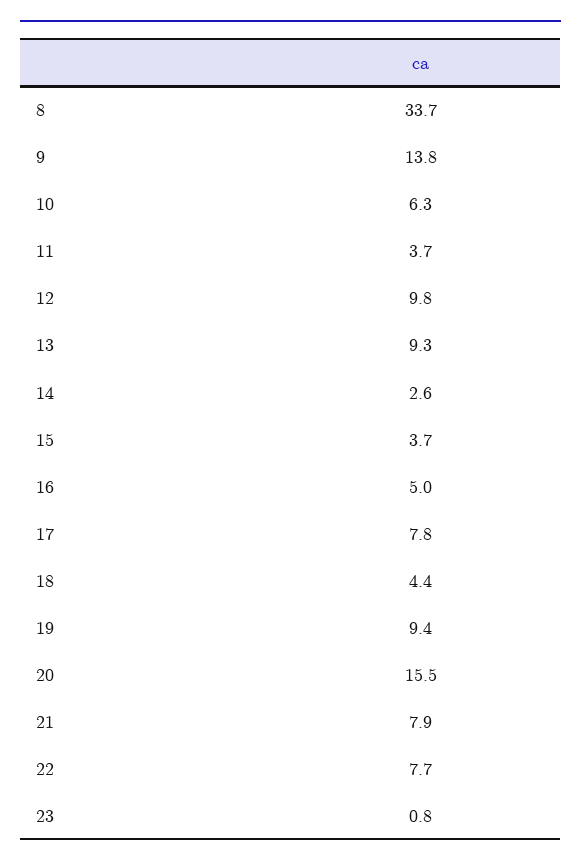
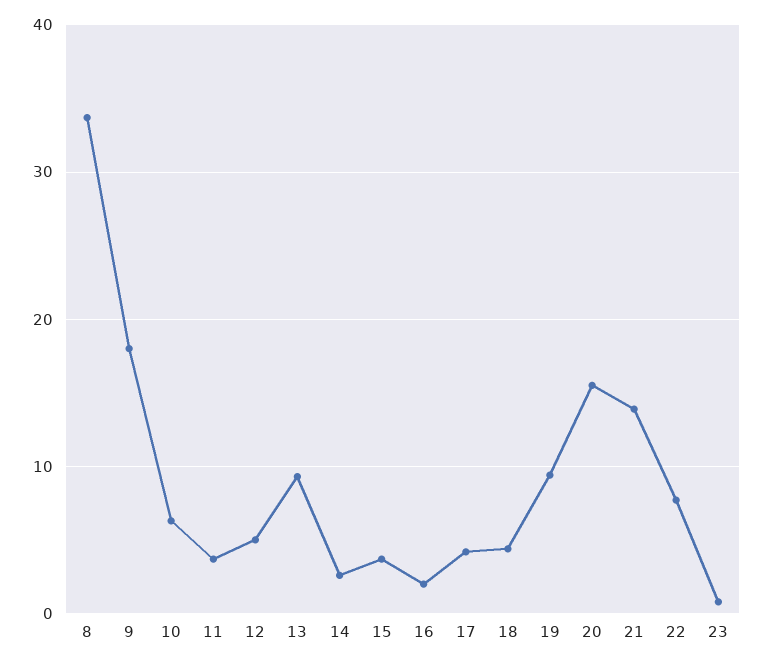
  {
    "8": 33.7,
-   "9": 13.8,
+   "9": 18,
    "10": 6.3,
    "11": 3.7,
-   "12": 9.8,
+   "12": 5,
    "13": 9.3,
    "14": 2.6,
    "15": 3.7,
-   "16": 5,
+   "16": 2,
-   "17": 7.8,
+   "17": 4,
    "18": 4.4,
    "19": 9.4,
    "20": 15.5,
-   "21": 7.9,
+   "21": 14,
    "22": 7.7,
    "23": 0.8
  }

